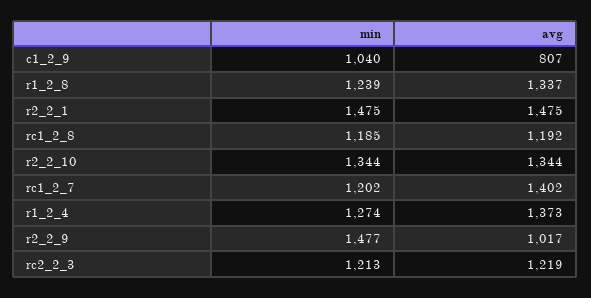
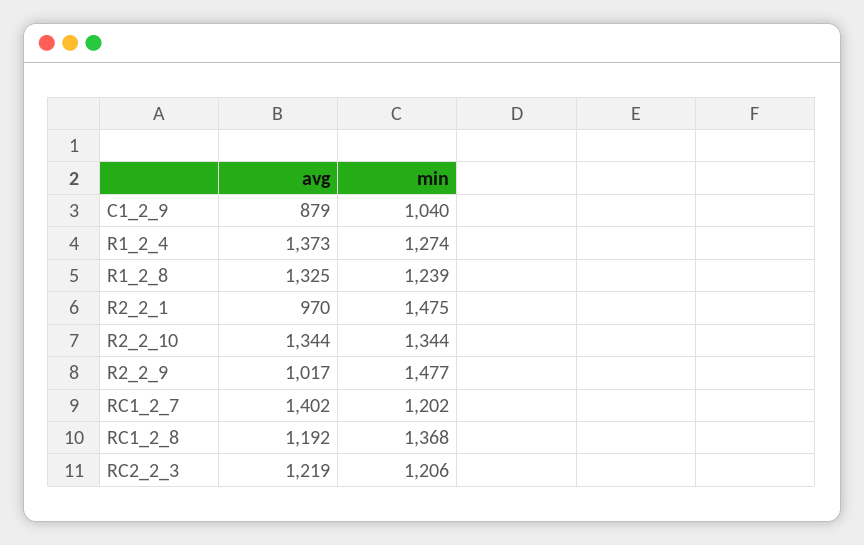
  {
    "min": {
      "c1_2_9": 1040,
      "r1_2_8": 1239,
      "r2_2_1": 1475,
-     "rc1_2_8": 1185,
+     "rc1_2_8": 1368,
      "r2_2_10": 1344,
      "rc1_2_7": 1202,
      "r1_2_4": 1274,
      "r2_2_9": 1477,
-     "rc2_2_3": 1213
+     "rc2_2_3": 1206
    },
    "avg": {
-     "c1_2_9": 807,
+     "c1_2_9": 879,
-     "r1_2_8": 1337,
+     "r1_2_8": 1325,
-     "r2_2_1": 1475,
+     "r2_2_1": 970,
      "rc1_2_8": 1192,
      "r2_2_10": 1344,
      "rc1_2_7": 1402,
      "r1_2_4": 1373,
      "r2_2_9": 1017,
      "rc2_2_3": 1219
    }
  }

